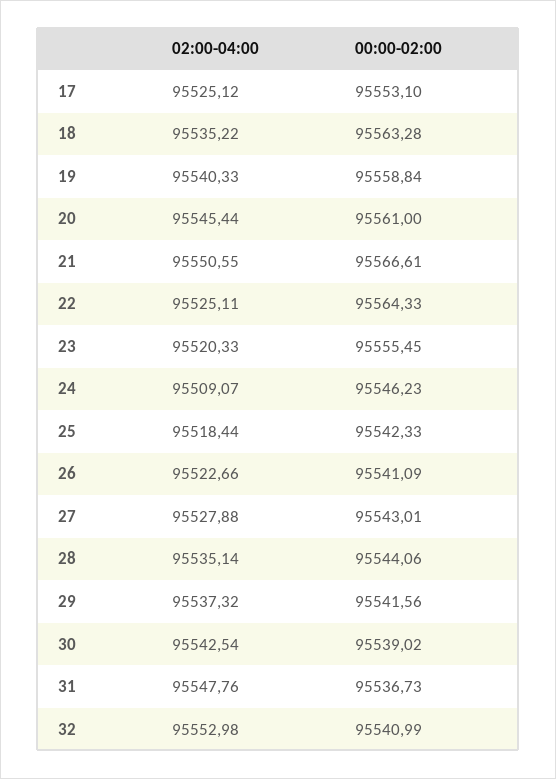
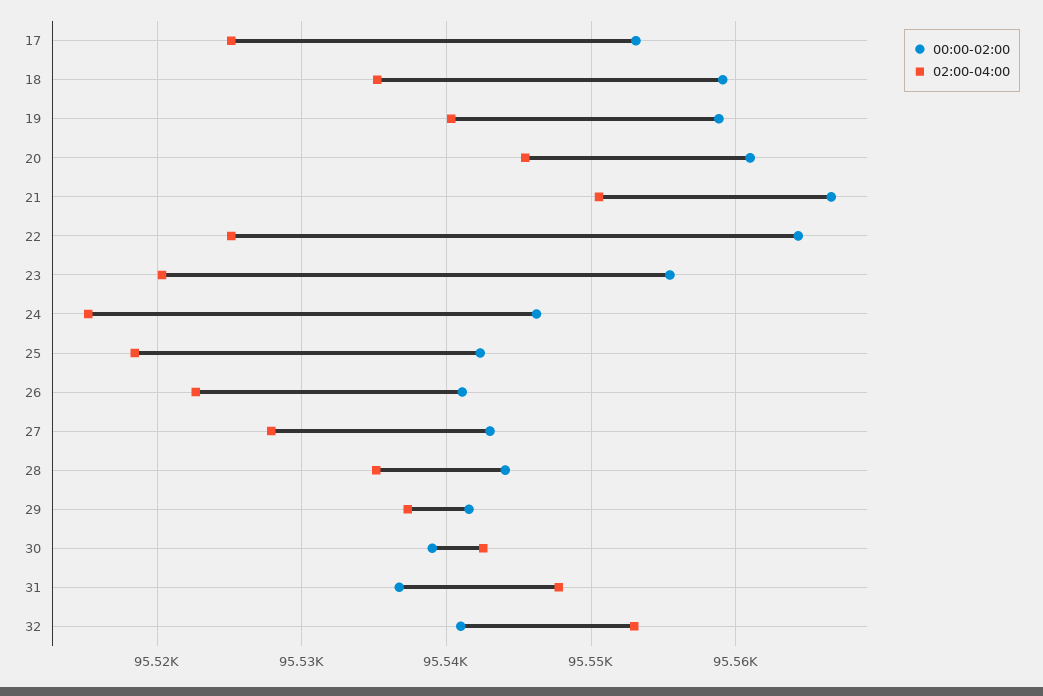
  {
    "02:00-04:00": {
      "17": 95525.12,
      "18": 95535.22,
      "19": 95540.33,
      "20": 95545.44,
      "21": 95550.55,
      "22": 95525.11,
      "23": 95520.33,
-     "24": 95509.07,
+     "24": 95515,
      "25": 95518.44,
      "26": 95522.66,
      "27": 95527.88,
      "28": 95535.14,
      "29": 95537.32,
      "30": 95542.54,
      "31": 95547.76,
      "32": 95552.98
    },
    "00:00-02:00": {
      "17": 95553.1,
-     "18": 95563.28,
+     "18": 95559,
      "19": 95558.84,
      "20": 95561,
      "21": 95566.61,
      "22": 95564.33,
      "23": 95555.45,
      "24": 95546.23,
      "25": 95542.33,
      "26": 95541.09,
      "27": 95543.01,
      "28": 95544.06,
      "29": 95541.56,
      "30": 95539.02,
      "31": 95536.73,
      "32": 95540.99
    }
  }

